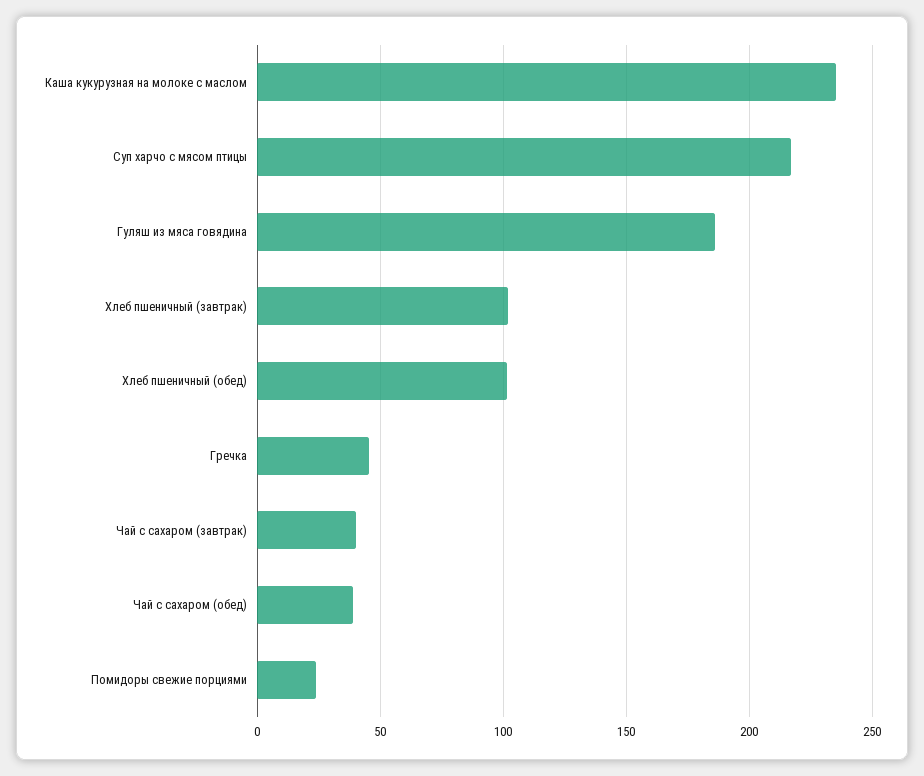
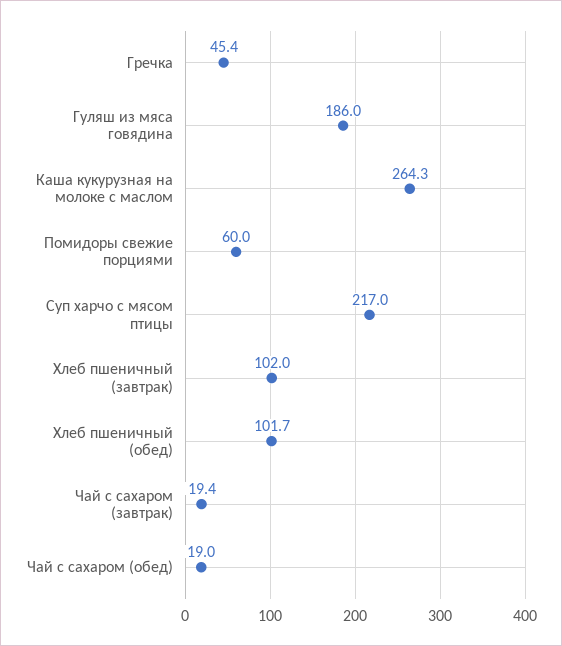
  {
-   "Каша кукурузная на молоке с маслом": 235,
+   "Каша кукурузная на молоке с маслом": 264.3,
    "Суп харчо с мясом птицы": 217,
    "Гуляш из мяса говядина": 186,
    "Хлеб пшеничный (завтрак)": 102,
    "Хлеб пшеничный (обед)": 101.7,
    "Гречка": 45.4,
-   "Чай с сахаром (завтрак)": 40,
+   "Чай с сахаром (завтрак)": 19.4,
-   "Чай с сахаром (обед)": 40,
+   "Чай с сахаром (обед)": 19,
-   "Помидоры свежие порциями": 25
+   "Помидоры свежие порциями": 60
  }

